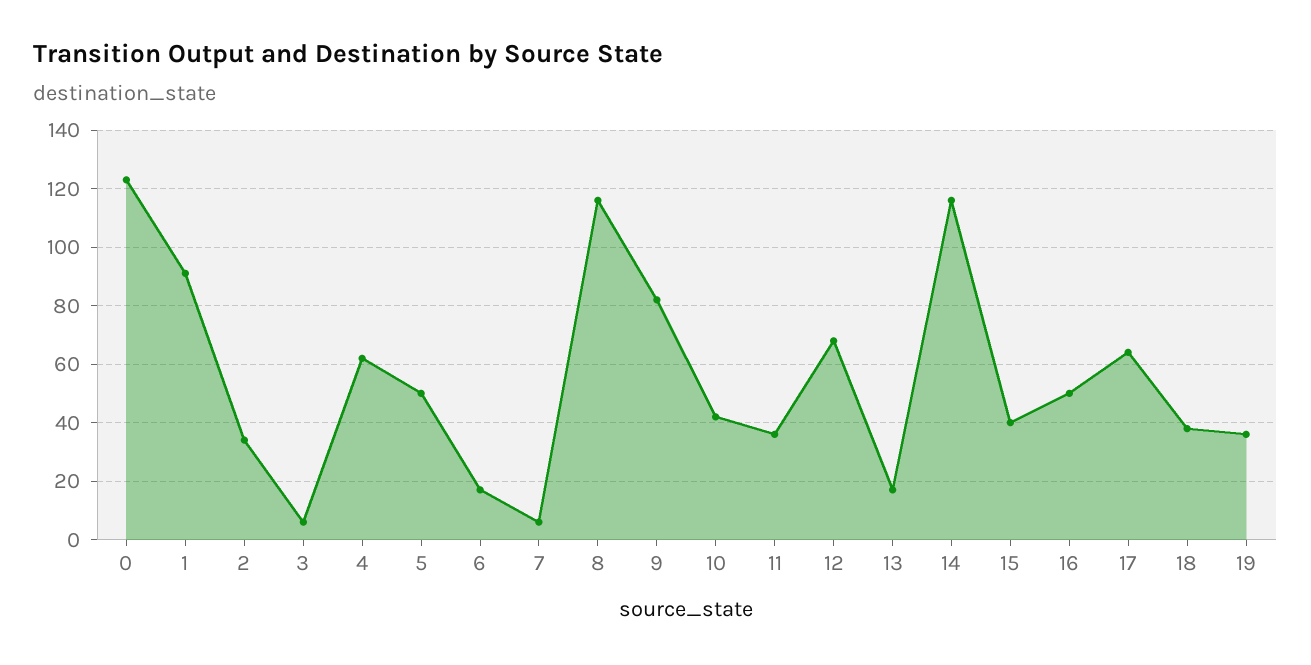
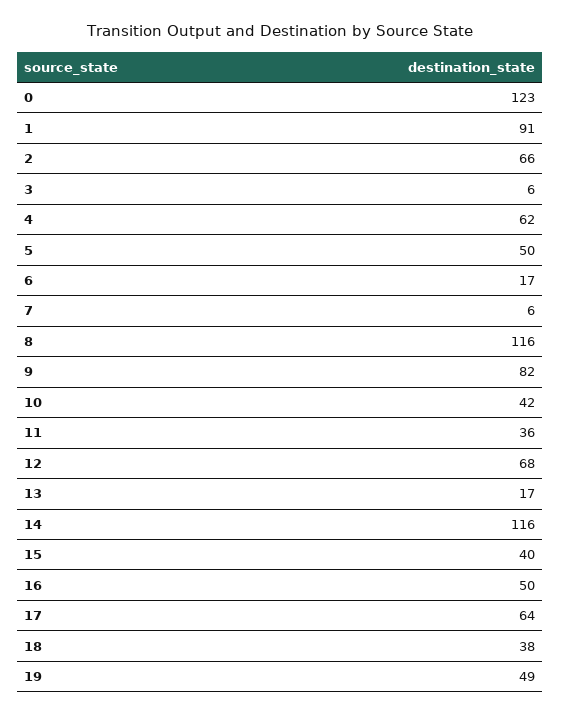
  {
    "0": 123,
    "1": 91,
-   "2": 35,
+   "2": 66,
    "3": 6,
    "4": 62,
    "5": 50,
    "6": 17,
    "7": 6,
    "8": 116,
    "9": 82,
    "10": 42,
    "11": 36,
    "12": 68,
    "13": 17,
    "14": 116,
    "15": 40,
    "16": 50,
    "17": 64,
    "18": 38,
-   "19": 35
+   "19": 49
  }

